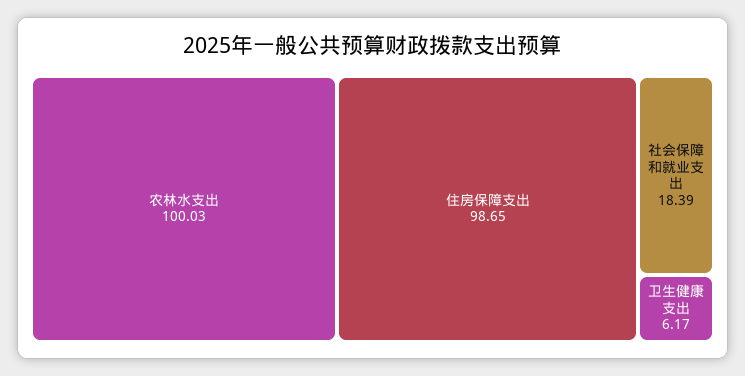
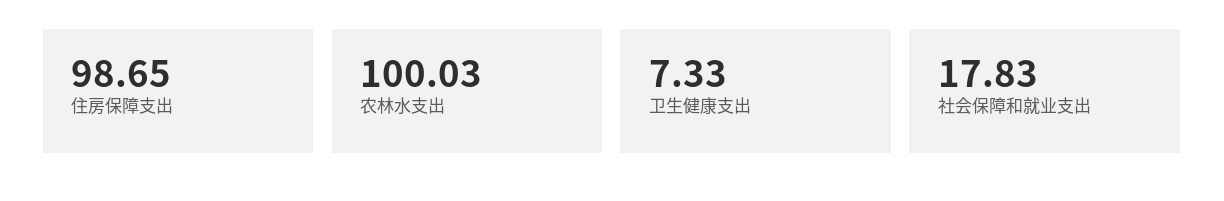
  {
    "农林水支出": 100.03,
    "住房保障支出": 98.65,
-   "社会保障和就业支出": 18.39,
+   "社会保障和就业支出": 17.83,
-   "卫生健康支出": 6.17
+   "卫生健康支出": 7.33
  }

